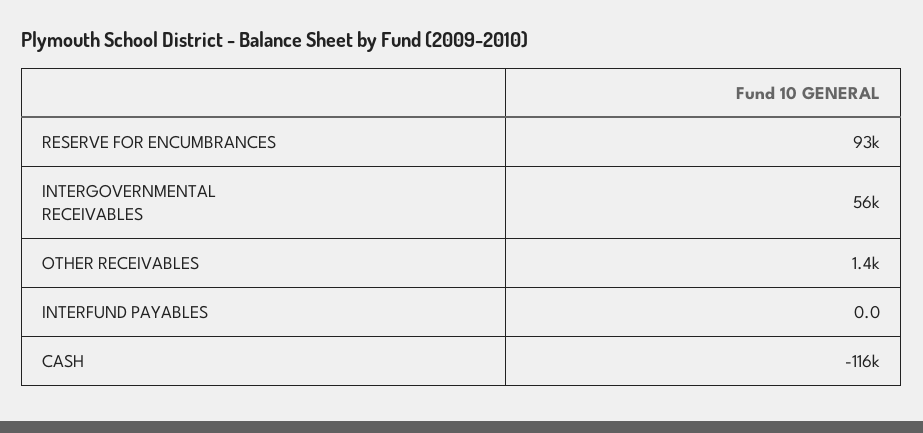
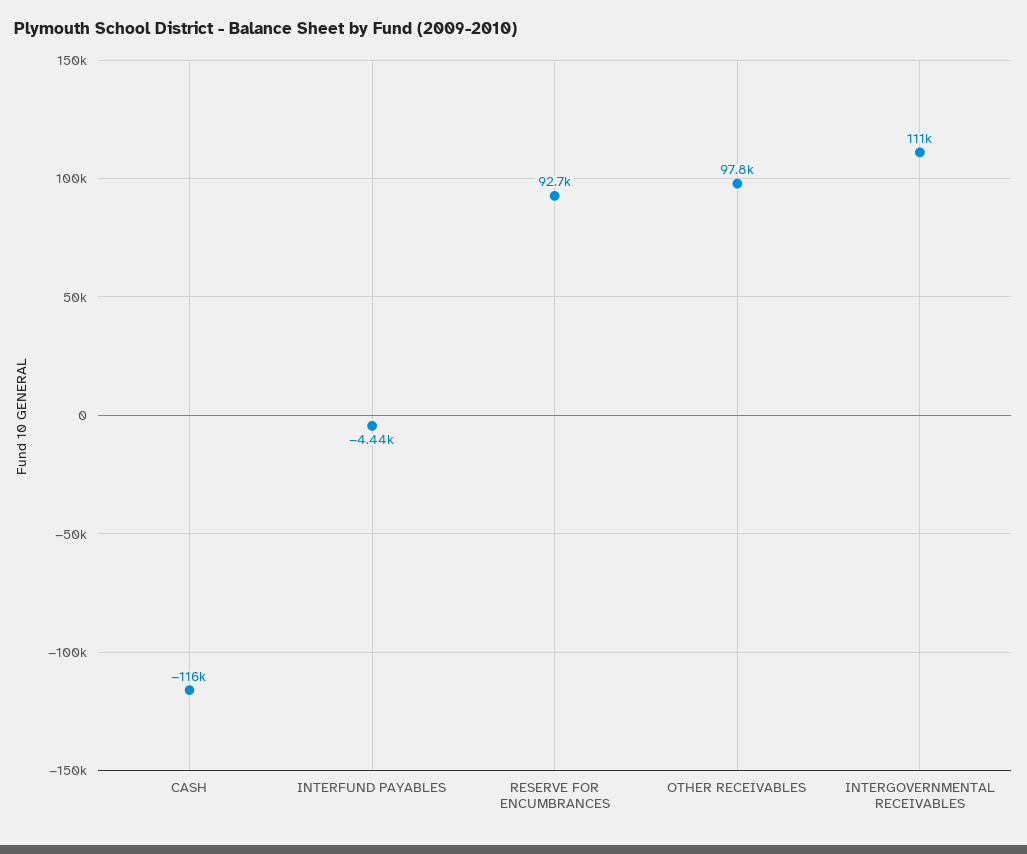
  {
    "RESERVE FOR ENCUMBRANCES": 92700,
-   "INTERGOVERNMENTAL RECEIVABLES": 56000,
+   "INTERGOVERNMENTAL RECEIVABLES": 111000,
-   "OTHER RECEIVABLES": 1400,
+   "OTHER RECEIVABLES": 97800,
-   "INTERFUND PAYABLES": 0,
+   "INTERFUND PAYABLES": -4440,
    "CASH": -116000
  }

